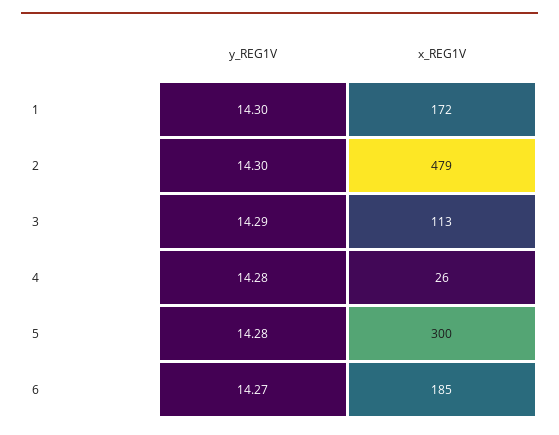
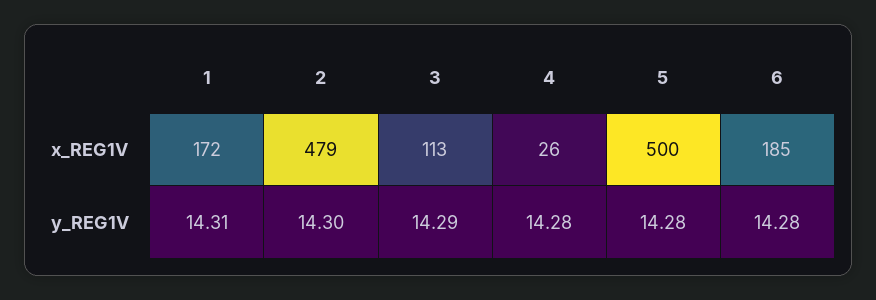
  {
    "y_REG1V": {
-     "1": 14.3,
+     "1": 14.31,
      "2": 14.3,
      "3": 14.29,
      "4": 14.28,
      "5": 14.28,
-     "6": 14.27
+     "6": 14.28
    },
    "x_REG1V": {
      "1": 172,
      "2": 479,
      "3": 113,
      "4": 26,
-     "5": 300,
+     "5": 500,
      "6": 185
    }
  }

